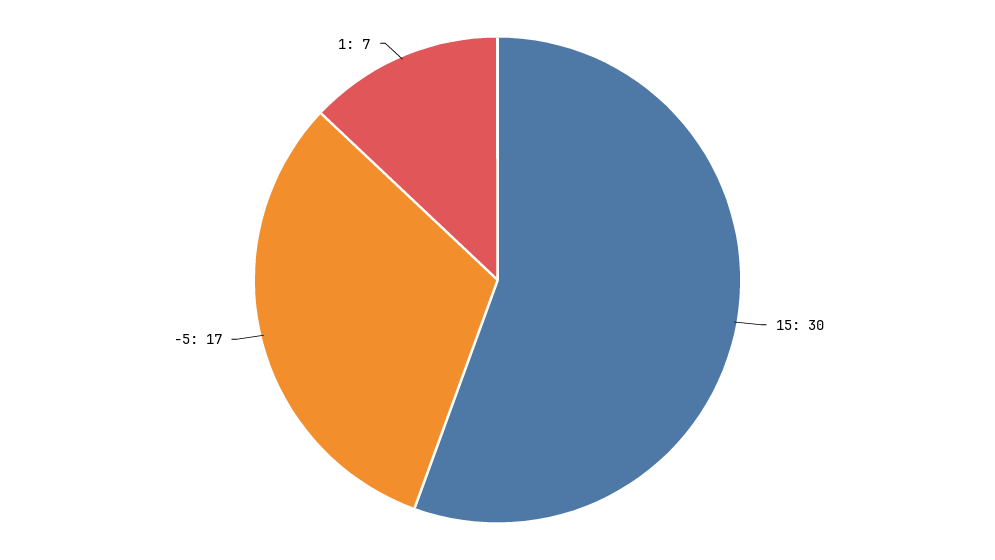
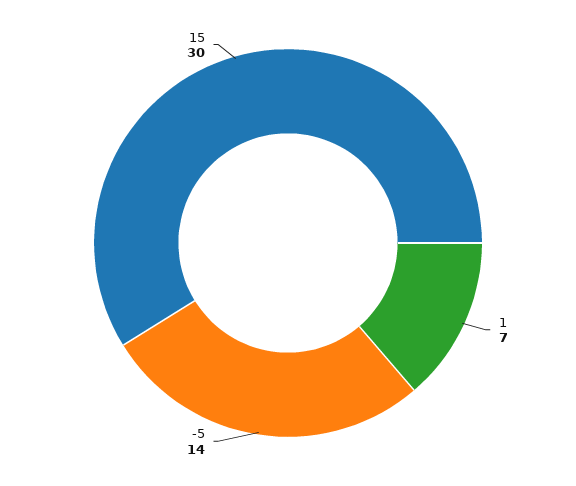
  {
    "15": 30,
-   "-5": 17,
+   "-5": 14,
    "1": 7
  }

